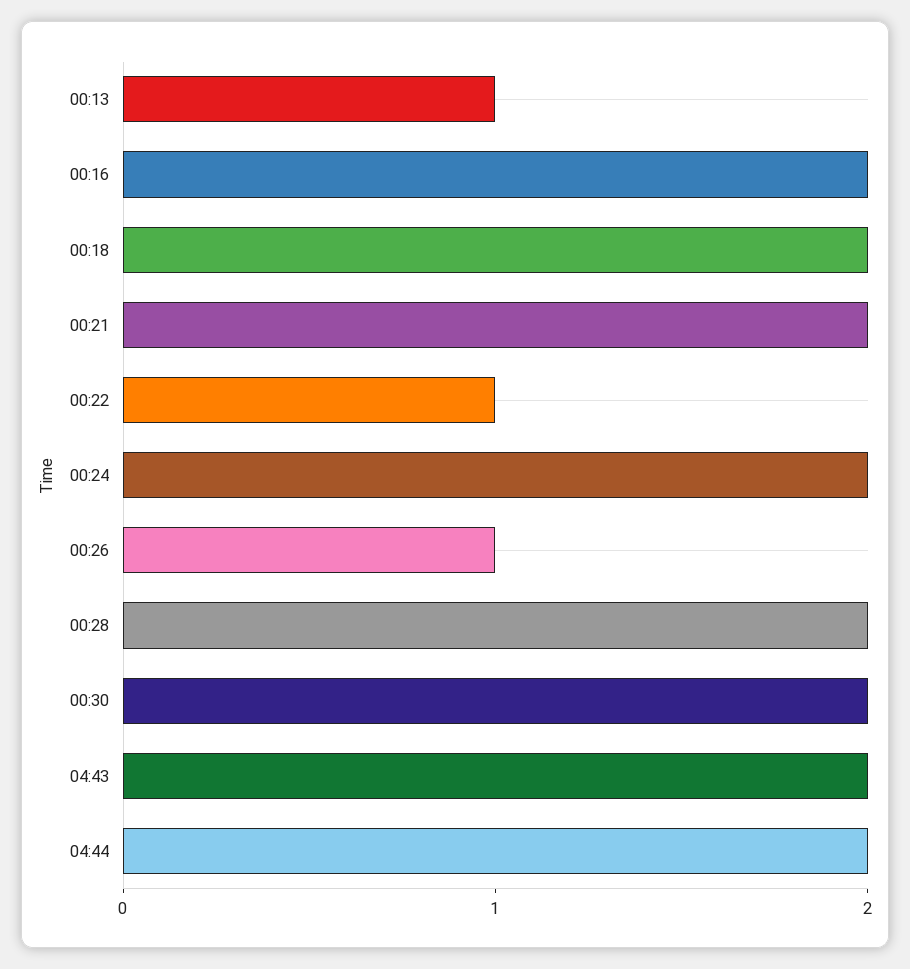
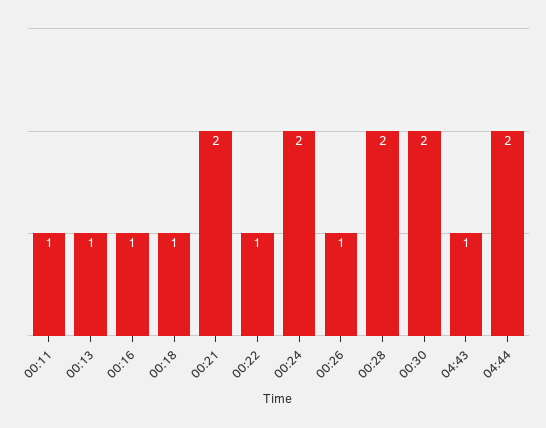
  {
    "00:13": 1,
-   "00:16": 2,
+   "00:16": 1,
-   "00:18": 2,
+   "00:18": 1,
    "00:21": 2,
    "00:22": 1,
    "00:24": 2,
    "00:26": 1,
    "00:28": 2,
    "00:30": 2,
-   "04:43": 2,
+   "04:43": 1,
-   "04:44": 2
+   "04:44": 2,
+   "00:11": 1
  }

